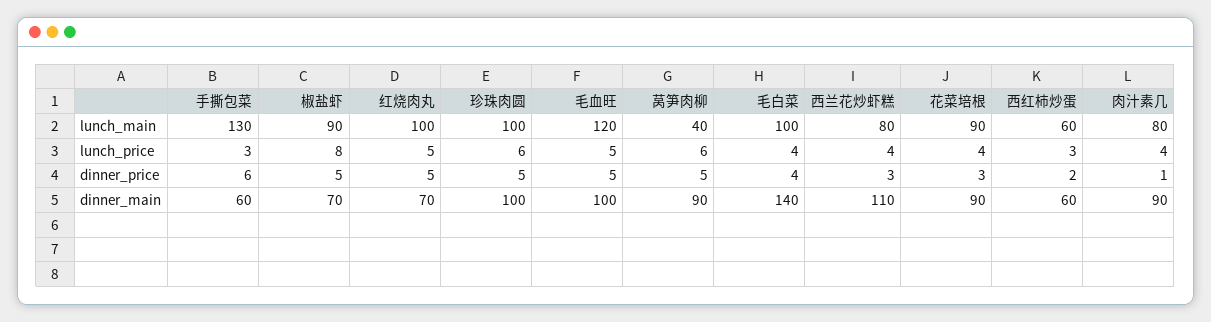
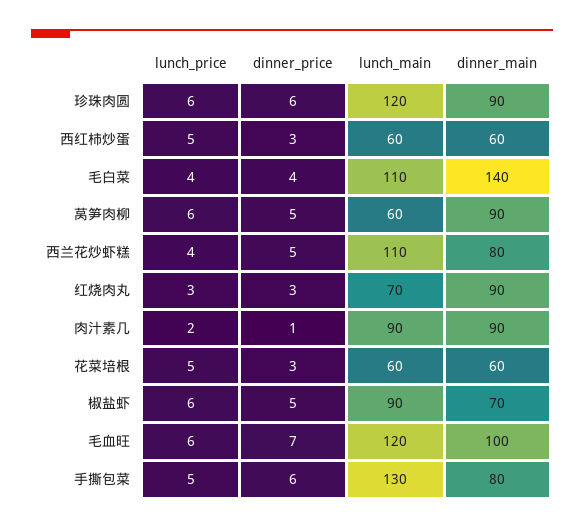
  {
    "手撕包菜": {
      "lunch_main": 130,
-     "lunch_price": 3,
+     "lunch_price": 5,
      "dinner_price": 6,
-     "dinner_main": 60
+     "dinner_main": 80
    },
    "椒盐虾": {
      "lunch_main": 90,
-     "lunch_price": 8,
+     "lunch_price": 6,
      "dinner_price": 5,
      "dinner_main": 70
    },
    "红烧肉丸": {
-     "lunch_main": 100,
+     "lunch_main": 70,
-     "lunch_price": 5,
+     "lunch_price": 3,
-     "dinner_price": 5,
+     "dinner_price": 3,
-     "dinner_main": 70
+     "dinner_main": 90
    },
    "珍珠肉圆": {
-     "lunch_main": 100,
+     "lunch_main": 120,
      "lunch_price": 6,
-     "dinner_price": 5,
+     "dinner_price": 6,
-     "dinner_main": 100
+     "dinner_main": 90
    },
    "毛血旺": {
      "lunch_main": 120,
-     "lunch_price": 5,
+     "lunch_price": 6,
-     "dinner_price": 5,
+     "dinner_price": 7,
      "dinner_main": 100
    },
    "莴笋肉柳": {
-     "lunch_main": 40,
+     "lunch_main": 60,
      "lunch_price": 6,
      "dinner_price": 5,
      "dinner_main": 90
    },
    "毛白菜": {
-     "lunch_main": 100,
+     "lunch_main": 110,
      "lunch_price": 4,
      "dinner_price": 4,
      "dinner_main": 140
    },
    "西兰花炒虾糕": {
-     "lunch_main": 80,
+     "lunch_main": 110,
      "lunch_price": 4,
-     "dinner_price": 3,
+     "dinner_price": 5,
-     "dinner_main": 110
+     "dinner_main": 80
    },
    "花菜培根": {
-     "lunch_main": 90,
+     "lunch_main": 60,
-     "lunch_price": 4,
+     "lunch_price": 5,
      "dinner_price": 3,
-     "dinner_main": 90
+     "dinner_main": 60
    },
    "西红柿炒蛋": {
      "lunch_main": 60,
-     "lunch_price": 3,
+     "lunch_price": 5,
-     "dinner_price": 2,
+     "dinner_price": 3,
      "dinner_main": 60
    },
    "肉汁素几": {
-     "lunch_main": 80,
+     "lunch_main": 90,
-     "lunch_price": 4,
+     "lunch_price": 2,
      "dinner_price": 1,
      "dinner_main": 90
    }
  }

